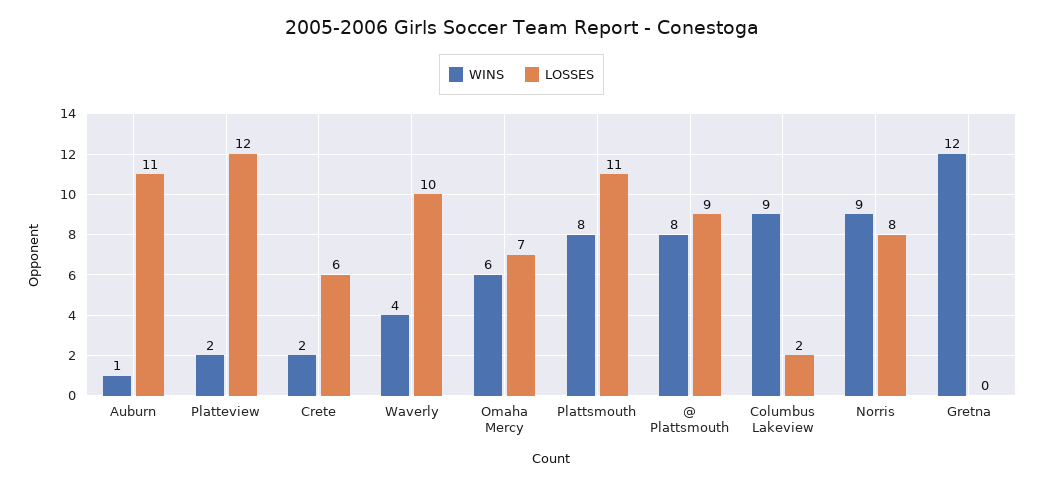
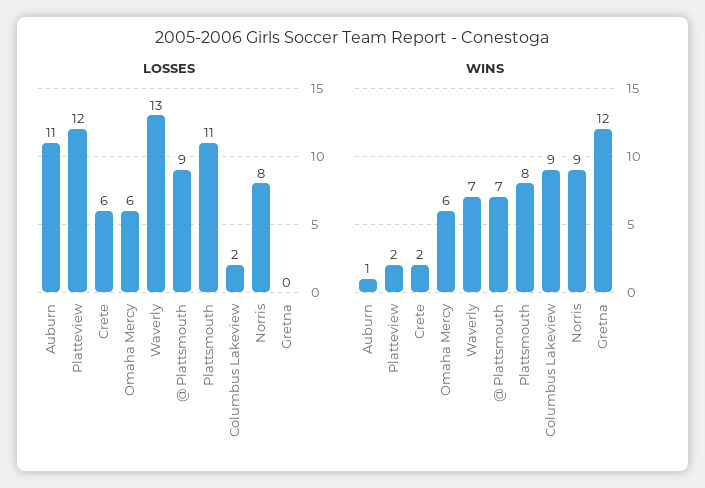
  {
    "WINS": {
      "Auburn": 1,
      "Platteview": 2,
      "Crete": 2,
-     "Waverly": 4,
+     "Waverly": 7,
      "Omaha Mercy": 6,
      "Plattsmouth": 8,
-     "@ Plattsmouth": 8,
+     "@ Plattsmouth": 7,
      "Columbus Lakeview": 9,
      "Norris": 9,
      "Gretna": 12
    },
    "LOSSES": {
      "Auburn": 11,
      "Platteview": 12,
      "Crete": 6,
-     "Waverly": 10,
+     "Waverly": 13,
-     "Omaha Mercy": 7,
+     "Omaha Mercy": 6,
      "Plattsmouth": 11,
      "@ Plattsmouth": 9,
      "Columbus Lakeview": 2,
      "Norris": 8,
      "Gretna": 0
    }
  }

